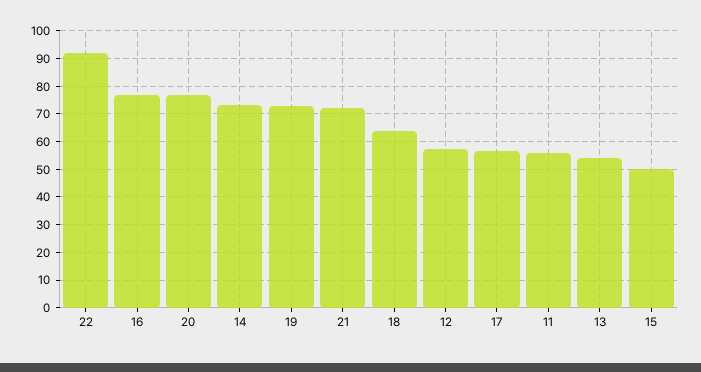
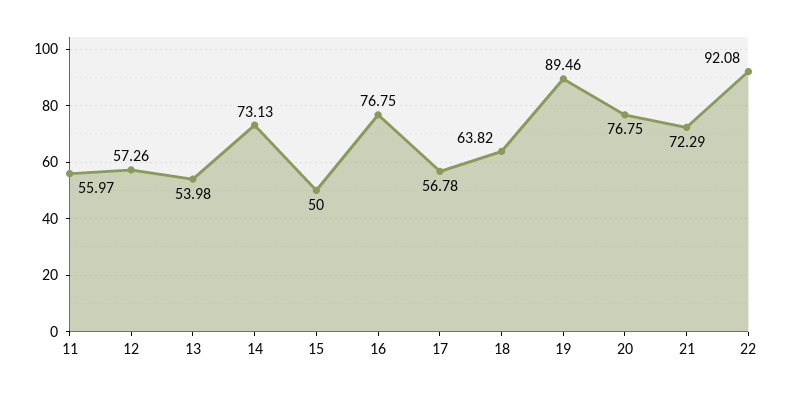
  {
    "22": 92.08,
    "16": 76.75,
    "20": 76.75,
    "14": 73.13,
-   "19": 72.5,
+   "19": 89.46,
    "21": 72.29,
    "18": 63.82,
    "12": 57.26,
    "17": 56.78,
    "11": 55.97,
    "13": 53.98,
    "15": 50
  }

